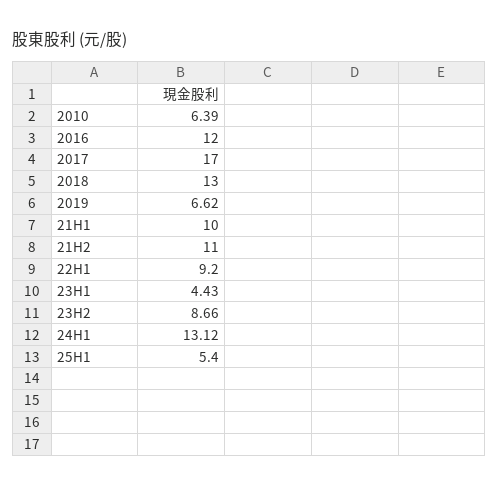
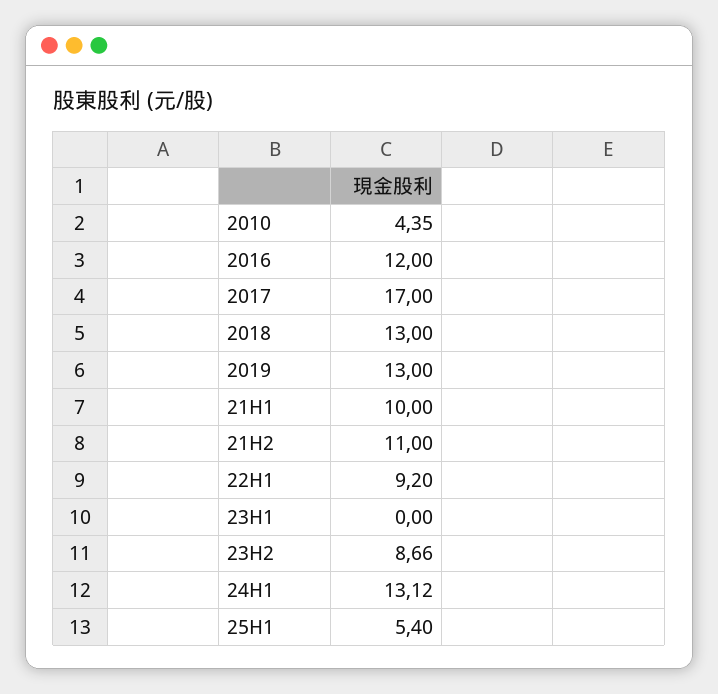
  {
-   "2010": 6.39,
+   "2010": 4.35,
    "2016": 12,
    "2017": 17,
    "2018": 13,
-   "2019": 6.62,
+   "2019": 13,
    "21H1": 10,
    "21H2": 11,
    "22H1": 9.2,
-   "23H1": 4.43,
+   "23H1": 0,
    "23H2": 8.66,
    "24H1": 13.12,
    "25H1": 5.4
  }

